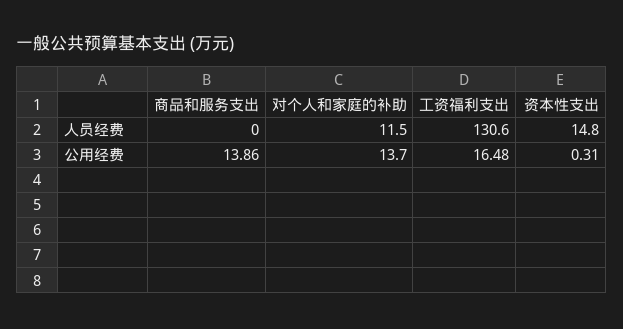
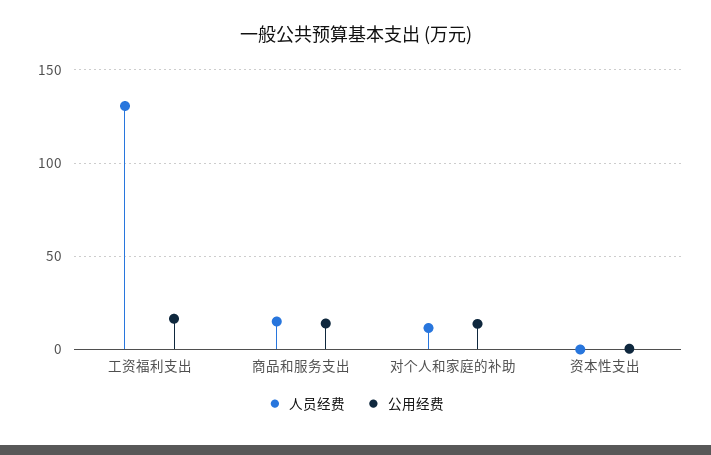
  {
    "人员经费": {
-     "商品和服务支出": 0,
+     "商品和服务支出": 15,
      "对个人和家庭的补助": 11.5,
      "工资福利支出": 130.6,
-     "资本性支出": 14.8
+     "资本性支出": 0
    },
    "公用经费": {
      "商品和服务支出": 13.86,
      "对个人和家庭的补助": 13.7,
      "工资福利支出": 16.48,
      "资本性支出": 0.31
    }
  }

